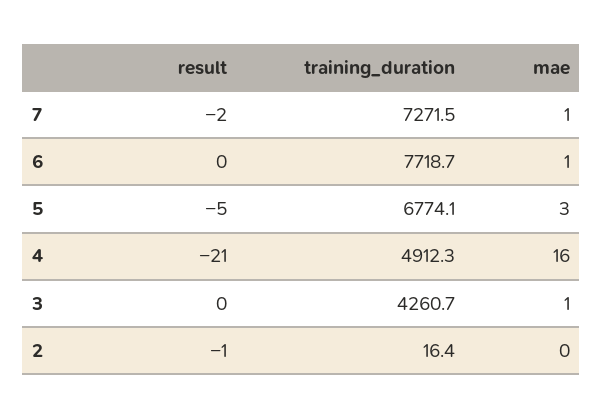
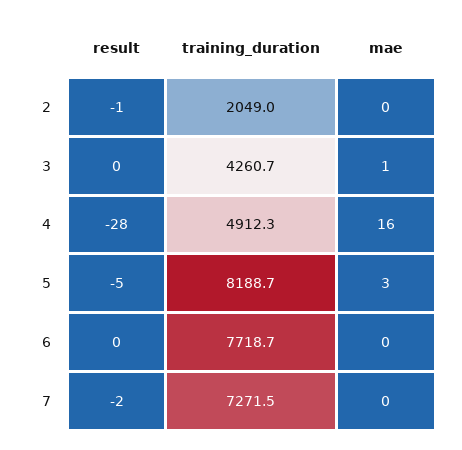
  {
    "result": {
      "7": -2,
      "6": 0,
      "5": -5,
-     "4": -21,
+     "4": -28,
      "3": 0,
      "2": -1
    },
    "training_duration": {
      "7": 7271.5,
      "6": 7718.7,
-     "5": 6774.1,
+     "5": 8188.7,
      "4": 4912.3,
      "3": 4260.7,
-     "2": 16.4
+     "2": 2049
    },
    "mae": {
-     "7": 1,
+     "7": 0,
-     "6": 1,
+     "6": 0,
      "5": 3,
      "4": 16,
      "3": 1,
      "2": 0
    }
  }

